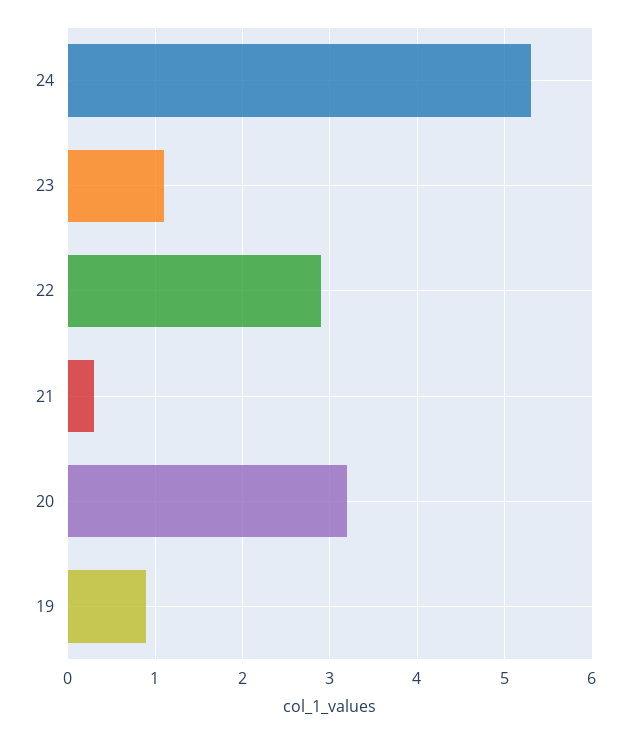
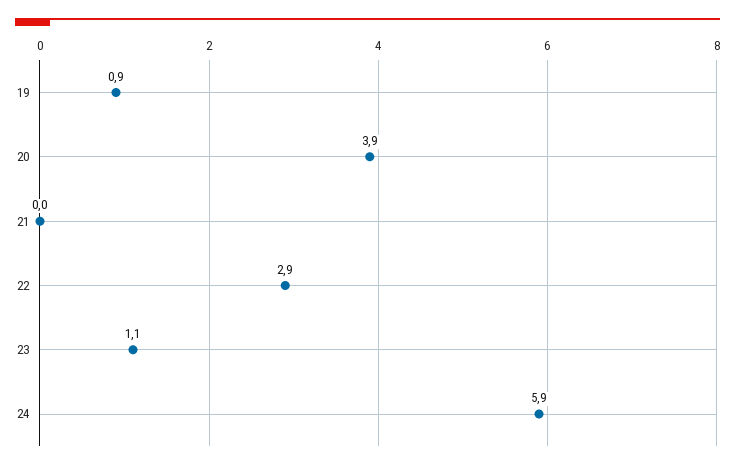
  {
-   "24": 5.3,
+   "24": 5.9,
    "23": 1.1,
    "22": 2.9,
-   "21": 0.3,
+   "21": 0,
-   "20": 3.2,
+   "20": 3.9,
    "19": 0.9
  }

